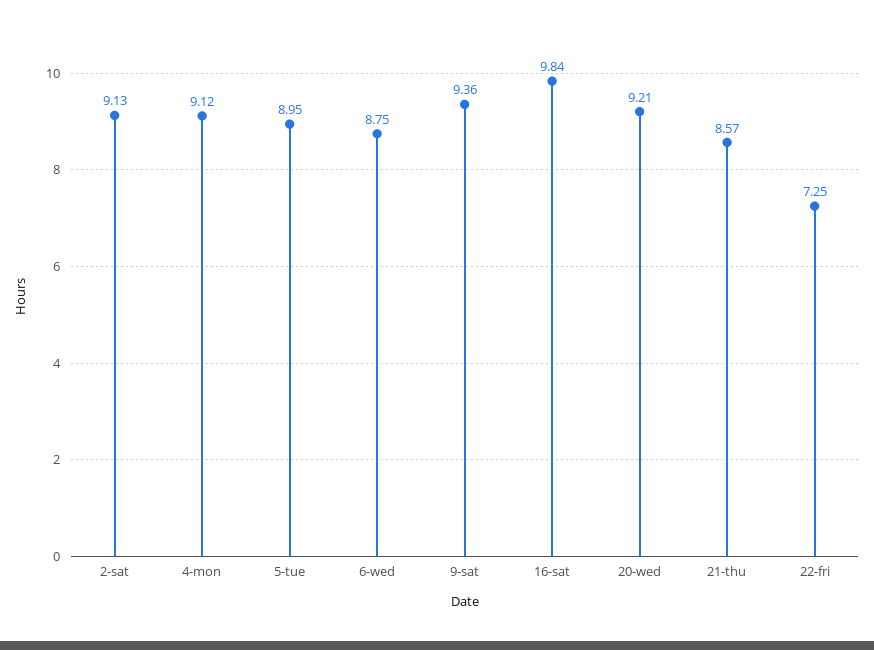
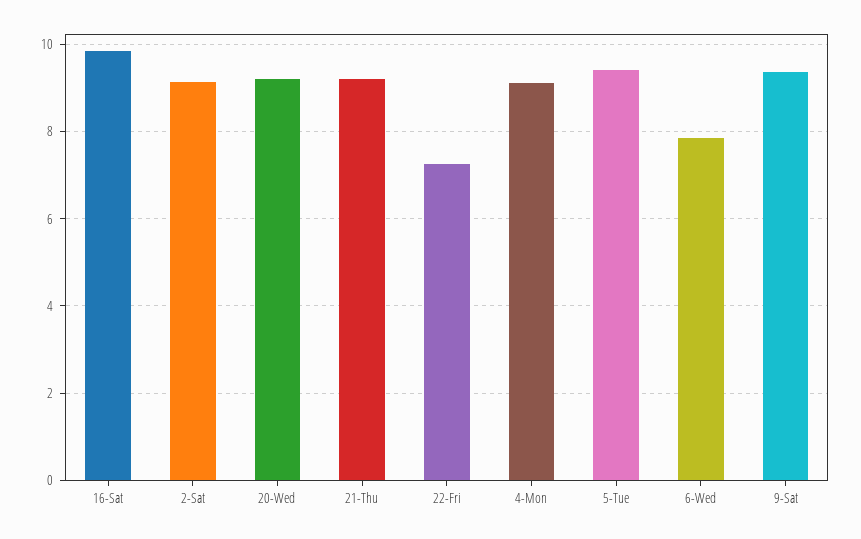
  {
    "2-sat": 9.13,
    "4-mon": 9.12,
-   "5-tue": 8.95,
+   "5-tue": 9.4,
-   "6-wed": 8.75,
+   "6-wed": 7.8,
    "9-sat": 9.36,
    "16-sat": 9.84,
    "20-wed": 9.21,
-   "21-thu": 8.57,
+   "21-thu": 9.2,
    "22-fri": 7.25
  }

